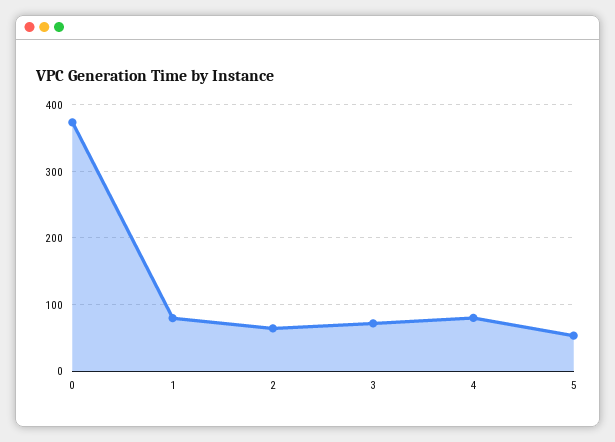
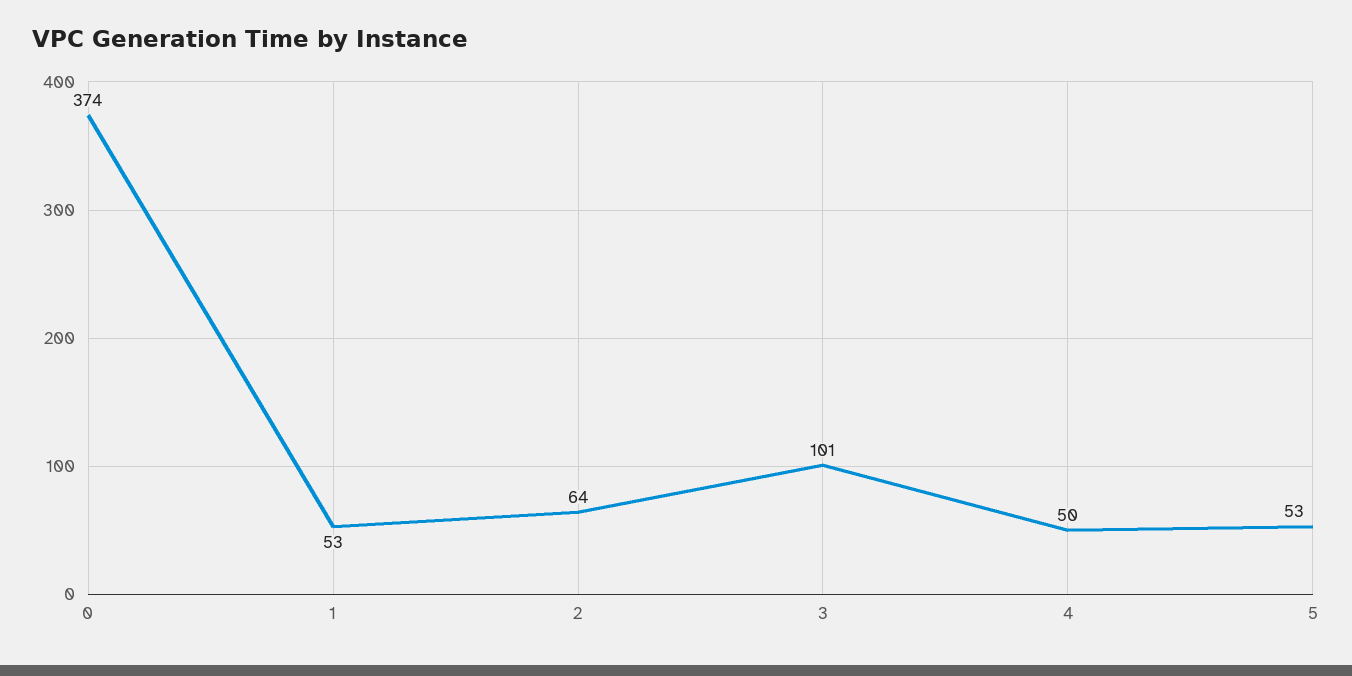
  {
    "0": 374,
-   "1": 80,
+   "1": 53,
    "2": 64,
-   "3": 70,
+   "3": 101,
-   "4": 80,
+   "4": 50,
    "5": 53
  }

